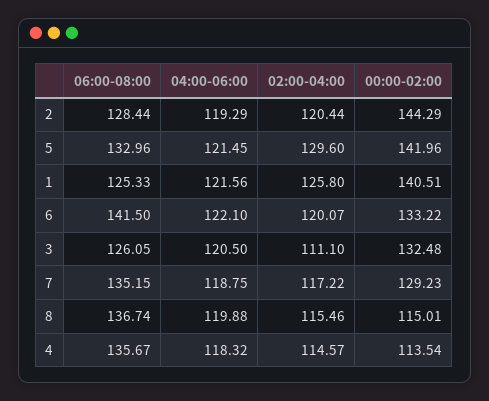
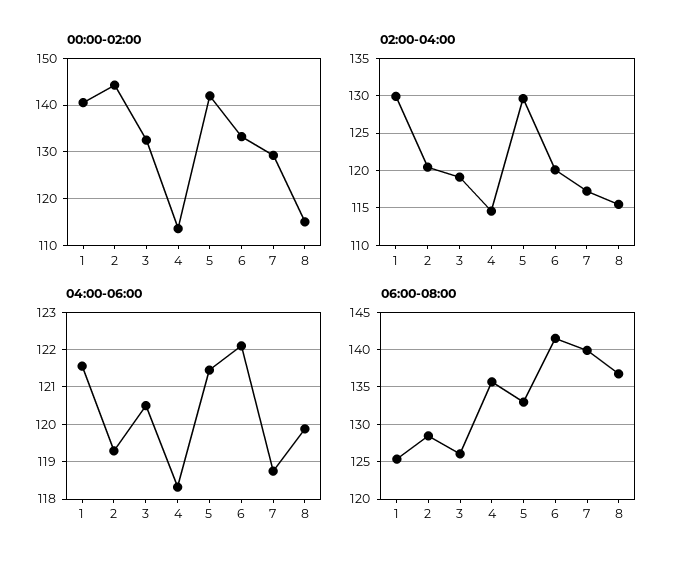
  {
    "06:00-08:00": {
      "2": 128.44,
      "5": 132.96,
      "1": 125.33,
      "6": 141.5,
      "3": 126.05,
-     "7": 135.15,
+     "7": 140,
      "8": 136.74,
      "4": 135.67
    },
    "04:00-06:00": {
      "2": 119.29,
      "5": 121.45,
      "1": 121.56,
      "6": 122.1,
      "3": 120.5,
      "7": 118.75,
      "8": 119.88,
      "4": 118.32
    },
    "02:00-04:00": {
      "2": 120.44,
      "5": 129.6,
-     "1": 125.8,
+     "1": 130,
      "6": 120.07,
-     "3": 111.1,
+     "3": 119,
      "7": 117.22,
      "8": 115.46,
      "4": 114.57
    },
    "00:00-02:00": {
      "2": 144.29,
      "5": 141.96,
      "1": 140.51,
      "6": 133.22,
      "3": 132.48,
      "7": 129.23,
      "8": 115.01,
      "4": 113.54
    }
  }

